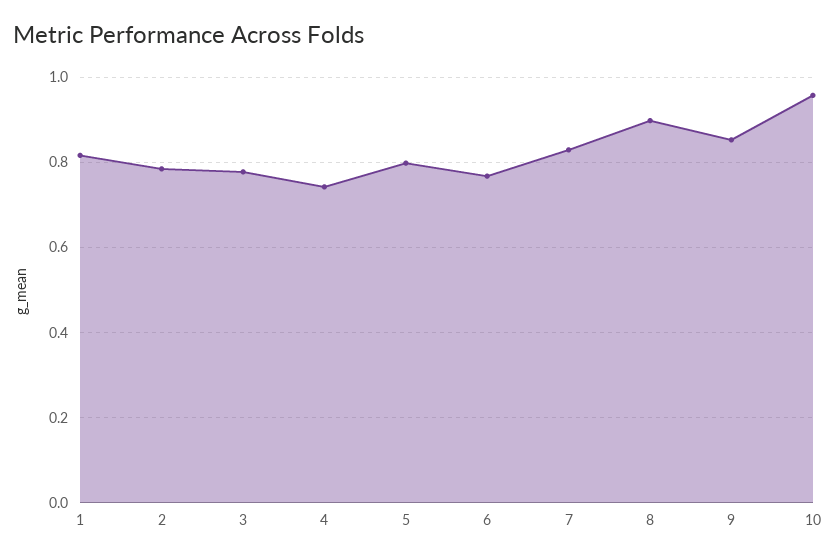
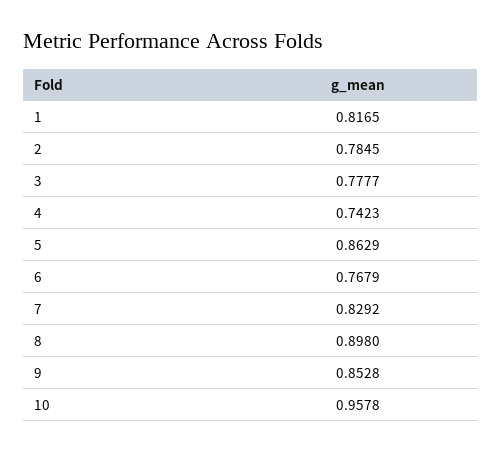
  {
    "1": 0.8165,
    "2": 0.7845,
    "3": 0.7777,
    "4": 0.7423,
-   "5": 0.8,
+   "5": 0.8629,
    "6": 0.7679,
    "7": 0.8292,
    "8": 0.898,
    "9": 0.8528,
    "10": 0.9578
  }

